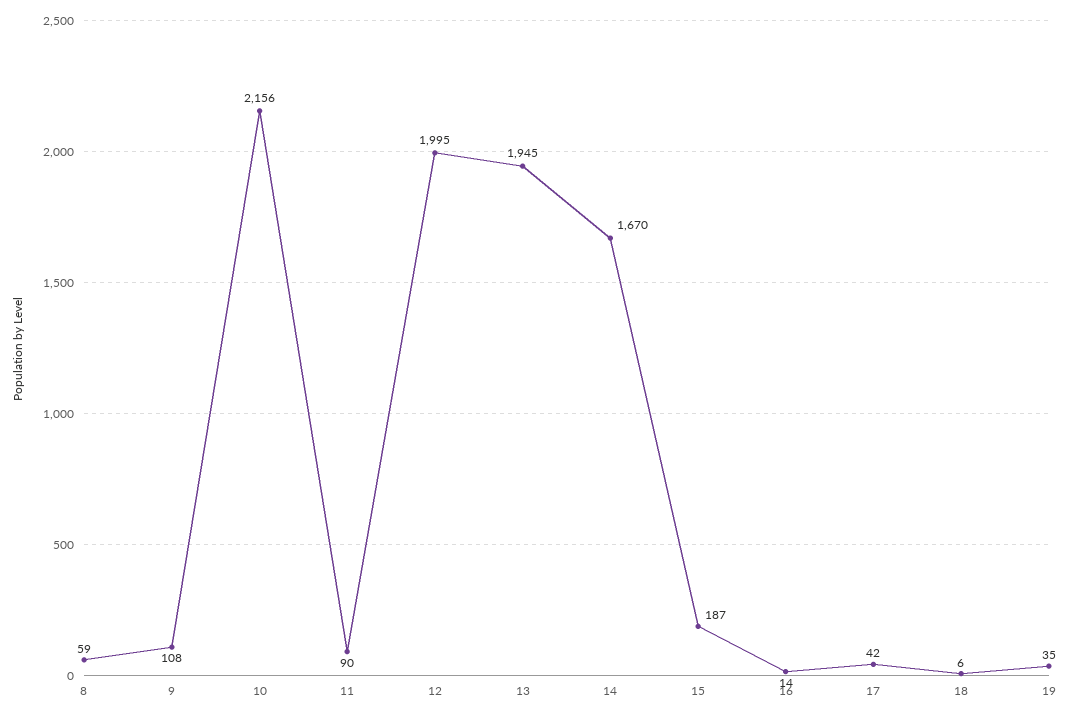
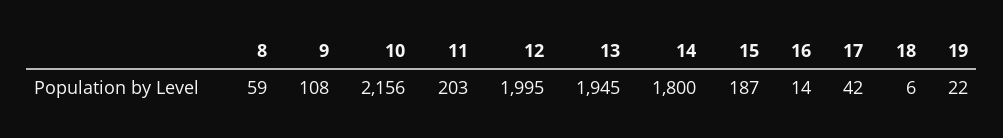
  {
    "8": 59,
    "9": 108,
    "10": 2156,
-   "11": 90,
+   "11": 203,
    "12": 1995,
    "13": 1945,
-   "14": 1670,
+   "14": 1800,
    "15": 187,
    "16": 14,
    "17": 42,
    "18": 6,
-   "19": 35
+   "19": 22
  }

